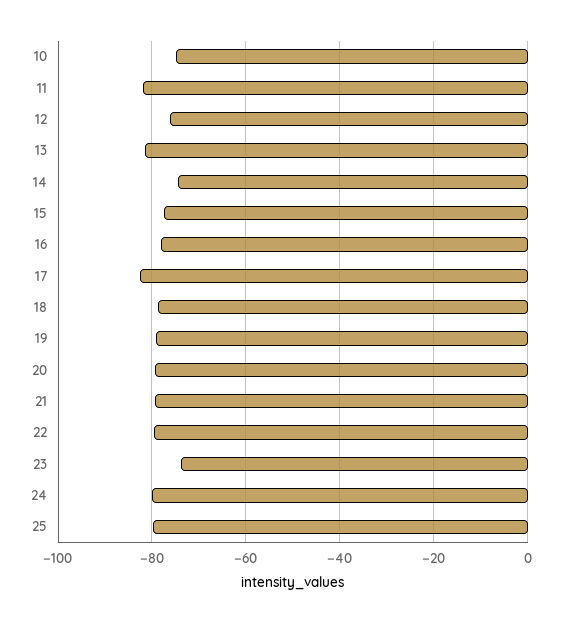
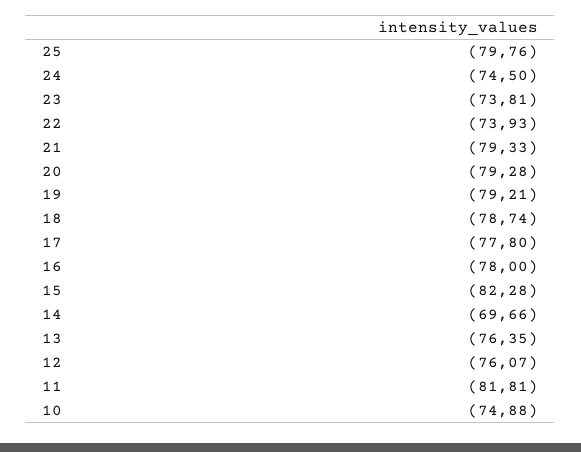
  {
    "10": -74.88,
    "11": -81.81,
    "12": -76.07,
-   "13": -82,
+   "13": -76.35,
-   "14": -74,
+   "14": -69.66,
-   "15": -78,
+   "15": -82.28,
    "16": -78,
-   "17": -82,
+   "17": -77.8,
    "18": -78.74,
    "19": -79.21,
    "20": -79.28,
    "21": -79.33,
-   "22": -80,
+   "22": -73.93,
    "23": -73.81,
-   "24": -80,
+   "24": -74.5,
    "25": -79.76
  }

